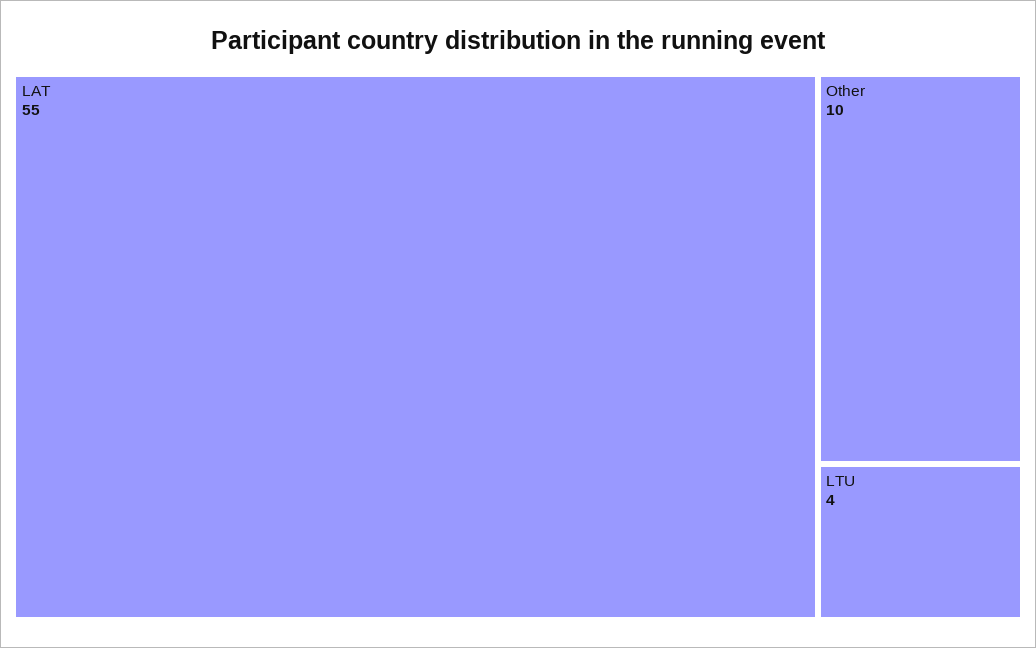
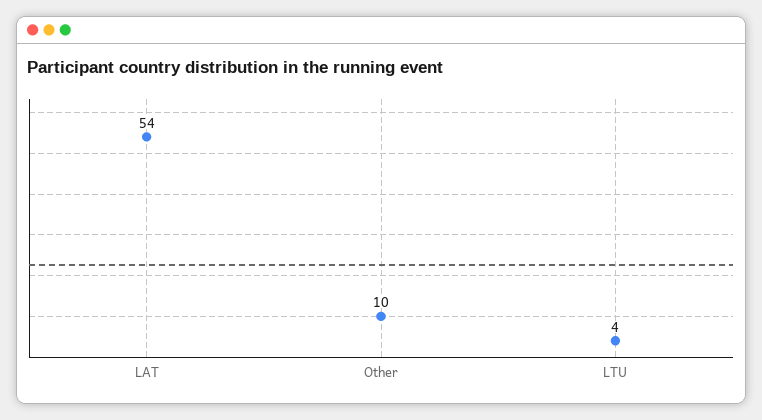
  {
-   "LAT": 55,
+   "LAT": 54,
    "Other": 10,
    "LTU": 4
  }

